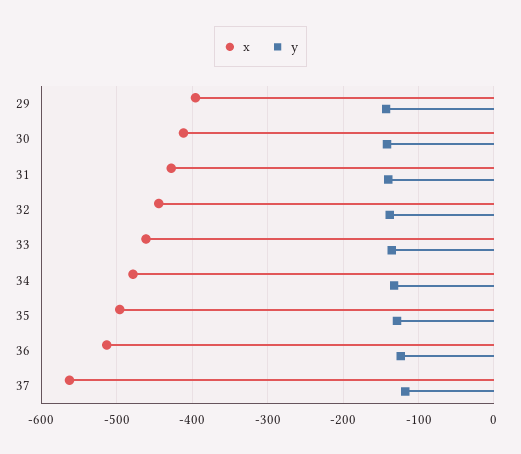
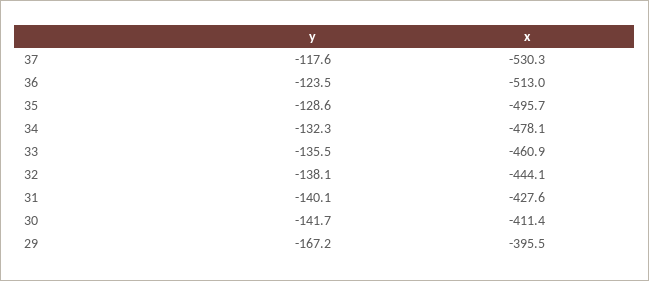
  {
    "x": {
      "29": -395.5,
      "30": -411.4,
      "31": -427.6,
      "32": -444.1,
      "33": -460.9,
      "34": -478.1,
      "35": -495.7,
      "36": -513,
-     "37": -560
+     "37": -530.3
    },
    "y": {
-     "29": -140,
+     "29": -167.2,
      "30": -141.7,
      "31": -140.1,
      "32": -138.1,
      "33": -135.5,
      "34": -132.3,
      "35": -128.6,
      "36": -123.5,
      "37": -117.6
    }
  }

